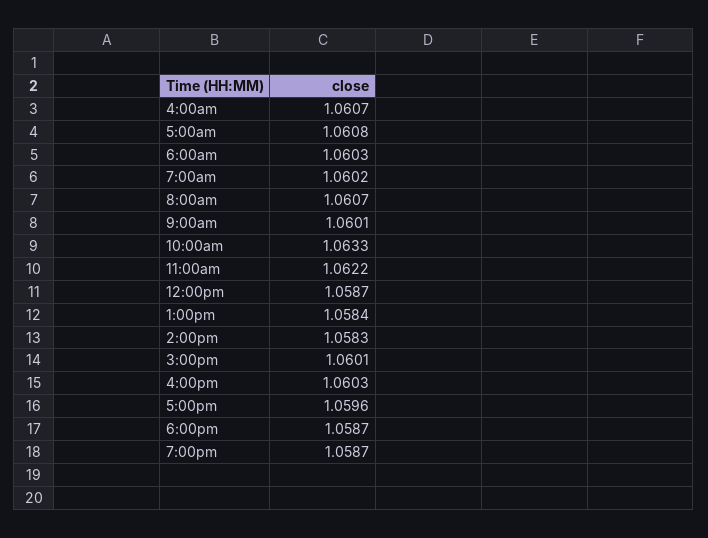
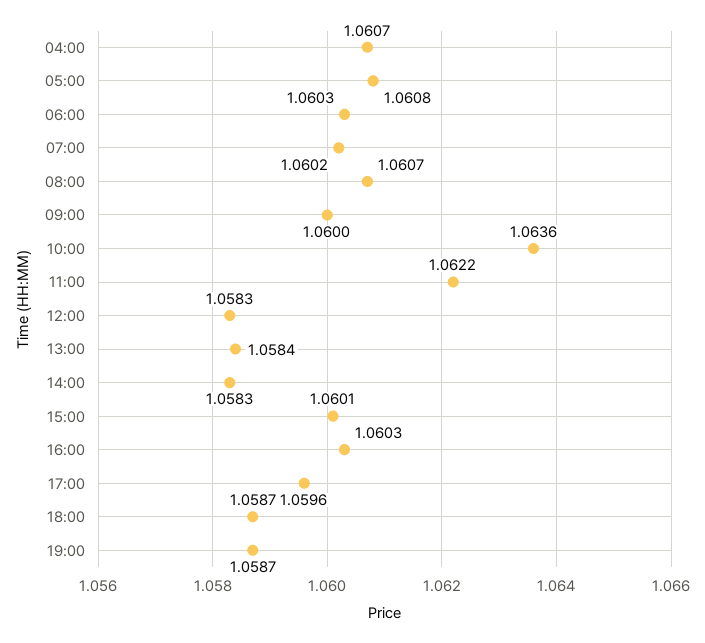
  {
    "4:00am": 1.0607,
    "5:00am": 1.0608,
    "6:00am": 1.0603,
    "7:00am": 1.0602,
    "8:00am": 1.0607,
-   "9:00am": 1.0601,
+   "9:00am": 1.06,
-   "10:00am": 1.0633,
+   "10:00am": 1.0636,
    "11:00am": 1.0622,
-   "12:00pm": 1.0587,
+   "12:00pm": 1.0583,
    "1:00pm": 1.0584,
    "2:00pm": 1.0583,
    "3:00pm": 1.0601,
    "4:00pm": 1.0603,
    "5:00pm": 1.0596,
    "6:00pm": 1.0587,
    "7:00pm": 1.0587
  }

